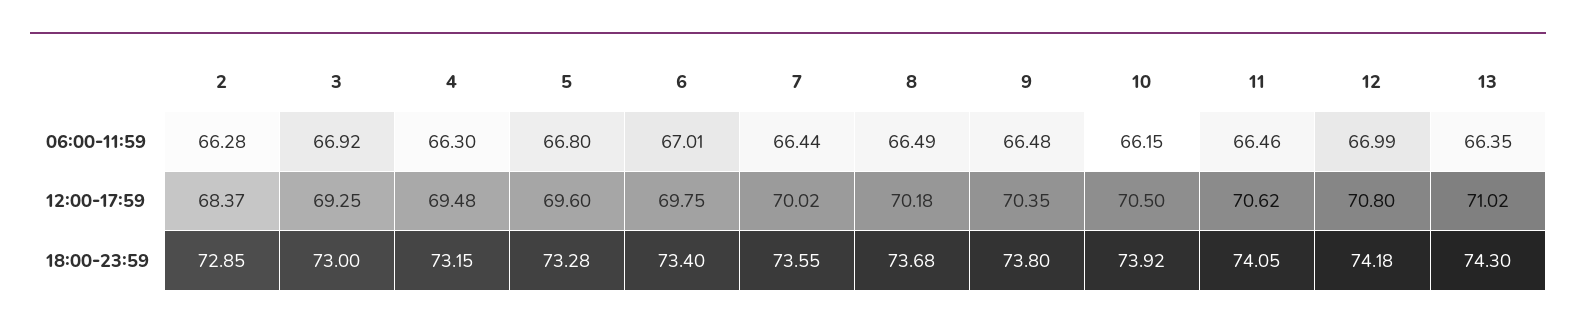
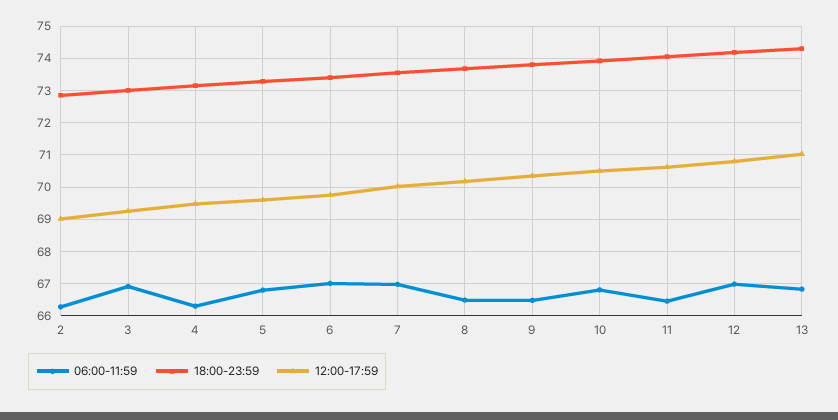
  {
    "06:00-11:59": {
      "2": 66.28,
      "3": 66.92,
      "4": 66.3,
      "5": 66.8,
      "6": 67.01,
-     "7": 66.44,
+     "7": 67,
      "8": 66.49,
      "9": 66.48,
-     "10": 66.15,
+     "10": 66.8,
      "11": 66.46,
      "12": 66.99,
-     "13": 66.35
+     "13": 66.8
    },
    "12:00-17:59": {
-     "2": 68.37,
+     "2": 69,
      "3": 69.25,
      "4": 69.48,
      "5": 69.6,
      "6": 69.75,
      "7": 70.02,
      "8": 70.18,
      "9": 70.35,
      "10": 70.5,
      "11": 70.62,
      "12": 70.8,
      "13": 71.02
    },
    "18:00-23:59": {
      "2": 72.85,
      "3": 73,
      "4": 73.15,
      "5": 73.28,
      "6": 73.4,
      "7": 73.55,
      "8": 73.68,
      "9": 73.8,
      "10": 73.92,
      "11": 74.05,
      "12": 74.18,
      "13": 74.3
    }
  }

